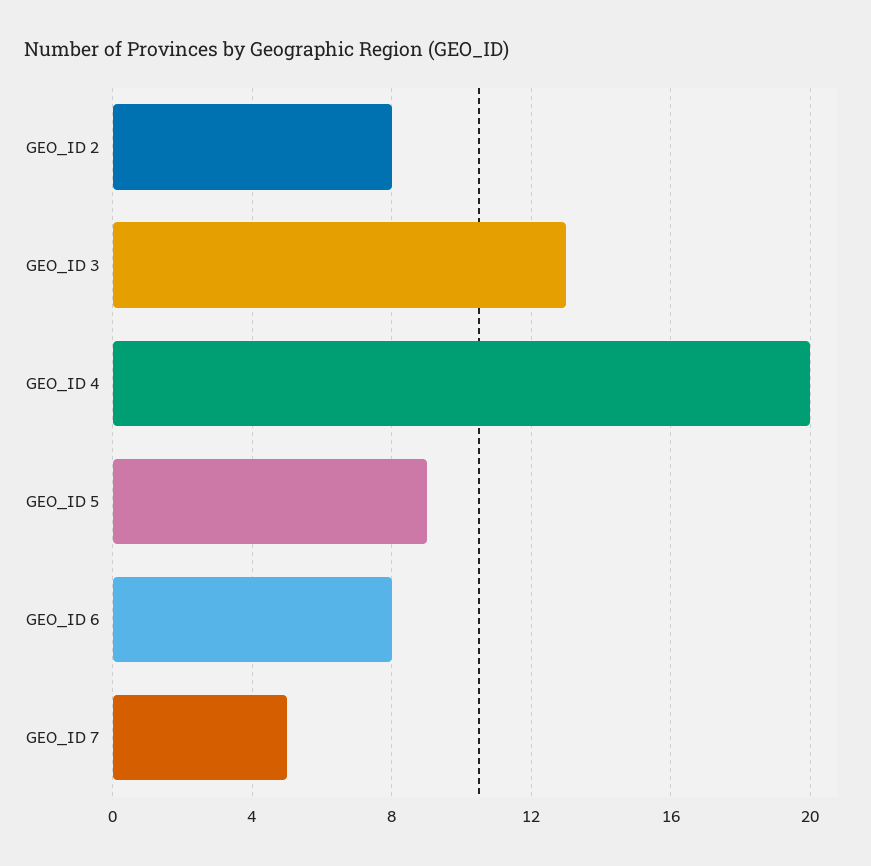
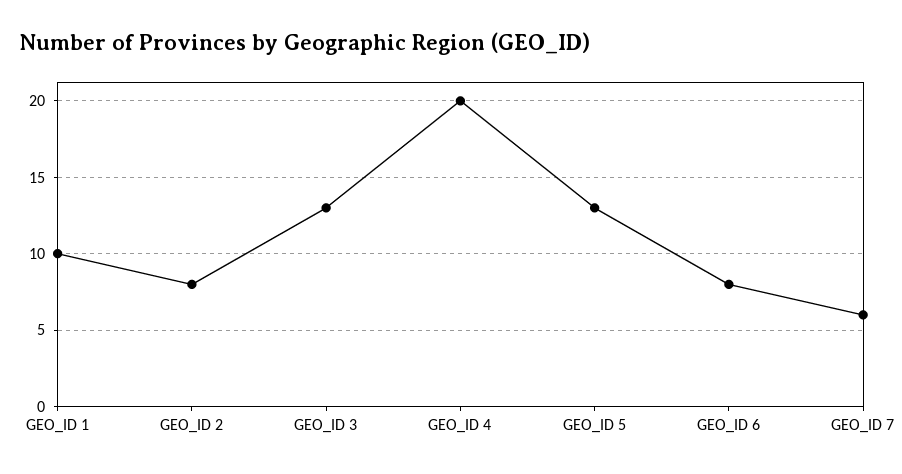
  {
    "GEO_ID 2": 8,
    "GEO_ID 3": 13,
    "GEO_ID 4": 20,
-   "GEO_ID 5": 9,
+   "GEO_ID 5": 13,
    "GEO_ID 6": 8,
-   "GEO_ID 7": 5
+   "GEO_ID 7": 6,
+   "GEO_ID 1": 10
  }

